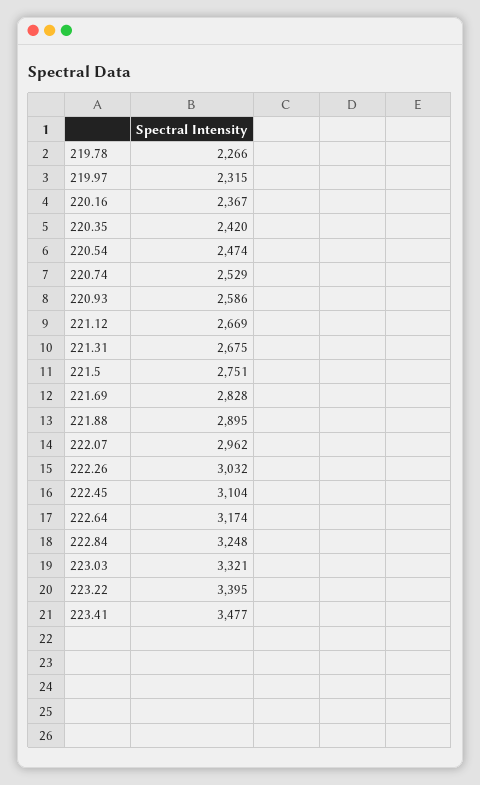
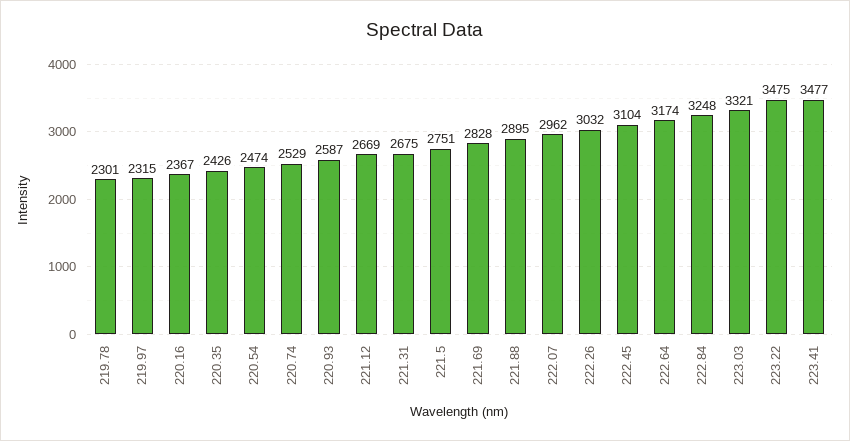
  {
-   "219.78": 2266,
+   "219.78": 2301,
    "219.97": 2315,
    "220.16": 2367,
-   "220.35": 2420,
+   "220.35": 2426,
    "220.54": 2474,
    "220.74": 2529,
-   "220.93": 2586,
+   "220.93": 2587,
    "221.12": 2669,
    "221.31": 2675,
    "221.5": 2751,
    "221.69": 2828,
    "221.88": 2895,
    "222.07": 2962,
    "222.26": 3032,
    "222.45": 3104,
    "222.64": 3174,
    "222.84": 3248,
    "223.03": 3321,
-   "223.22": 3395,
+   "223.22": 3475,
    "223.41": 3477
  }

